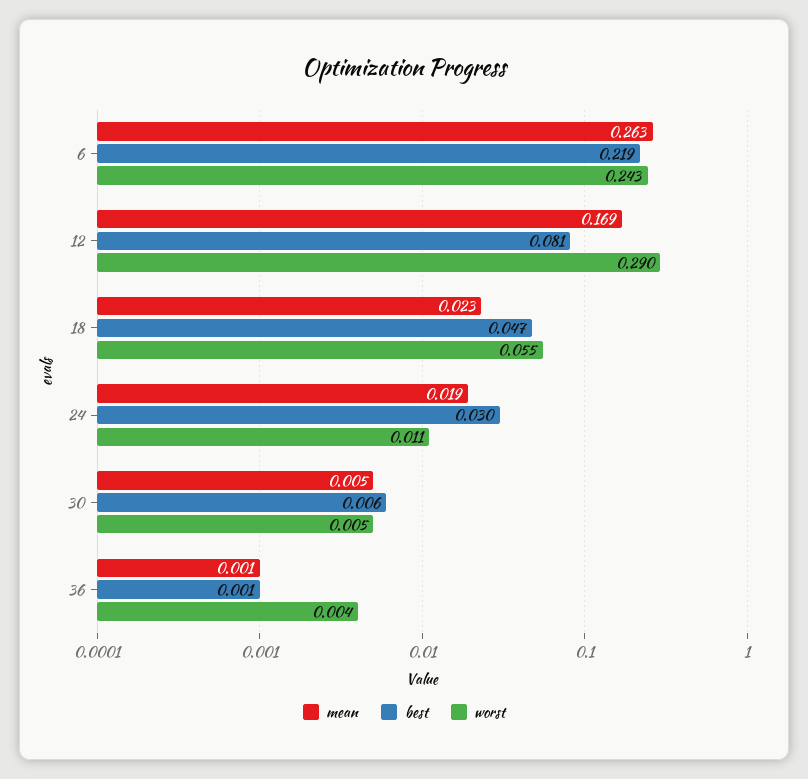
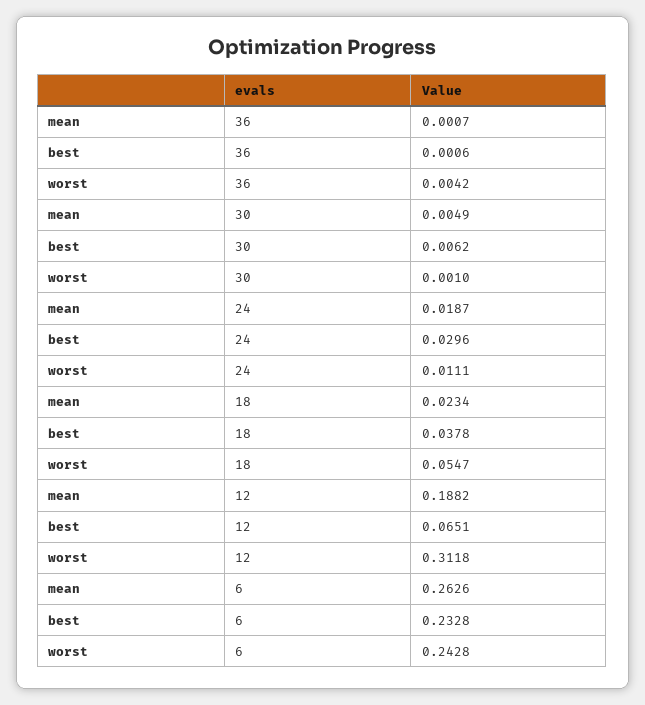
  {
    "mean": {
      "6": 0.2626,
-     "12": 0.169,
+     "12": 0.1882,
      "18": 0.0234,
      "24": 0.0187,
      "30": 0.0049,
      "36": 0.0007
    },
    "best": {
-     "6": 0.219,
+     "6": 0.2328,
-     "12": 0.081,
+     "12": 0.0651,
-     "18": 0.047,
+     "18": 0.0378,
      "24": 0.0296,
      "30": 0.0062,
      "36": 0.0006
    },
    "worst": {
      "6": 0.2428,
-     "12": 0.29,
+     "12": 0.3118,
      "18": 0.0547,
      "24": 0.0111,
-     "30": 0.005,
+     "30": 0.001,
      "36": 0.0042
    }
  }

